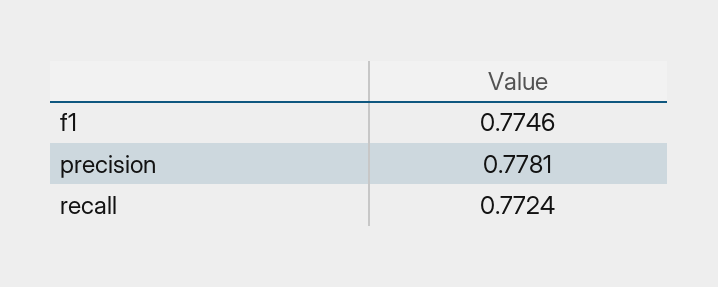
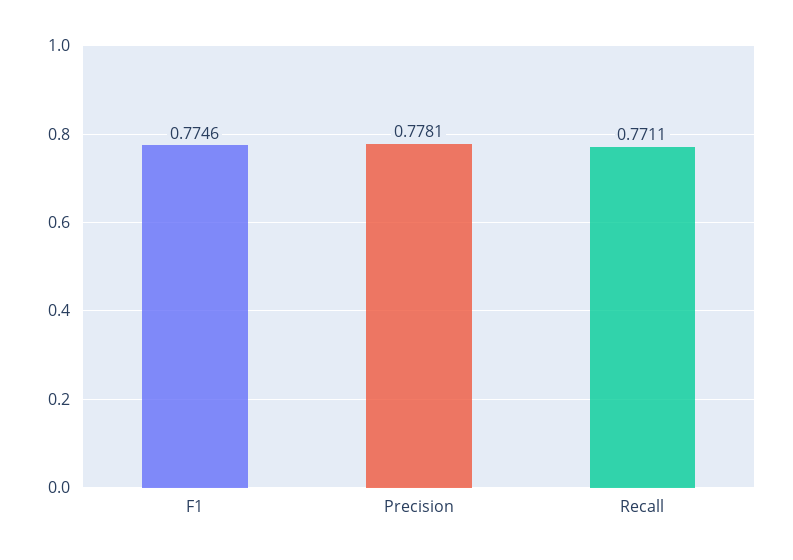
  {
    "f1": 0.7746,
    "precision": 0.7781,
-   "recall": 0.7724
+   "recall": 0.7711
  }

